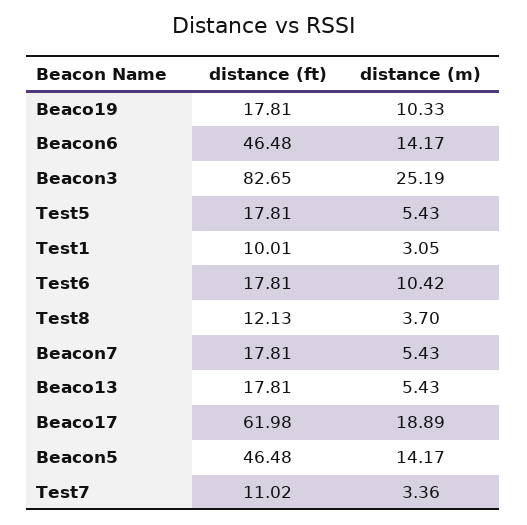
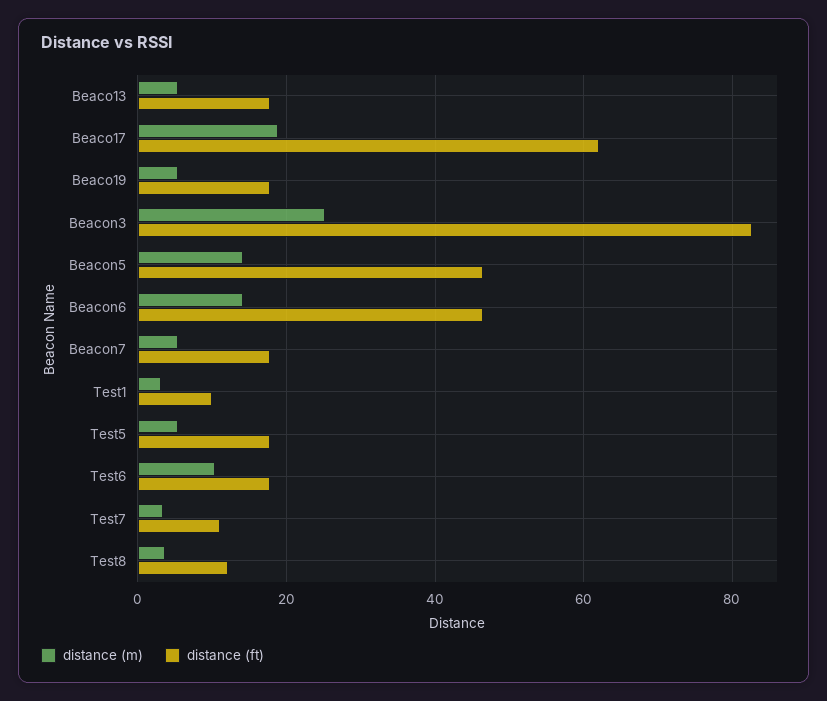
  {
    "distance (ft)": {
      "Beaco19": 17.81,
      "Beacon6": 46.48,
      "Beacon3": 82.65,
      "Test5": 17.81,
      "Test1": 10.01,
      "Test6": 17.81,
      "Test8": 12.13,
      "Beacon7": 17.81,
      "Beaco13": 17.81,
      "Beaco17": 61.98,
      "Beacon5": 46.48,
      "Test7": 11.02
    },
    "distance (m)": {
-     "Beaco19": 10.33,
+     "Beaco19": 6,
      "Beacon6": 14.17,
      "Beacon3": 25.19,
      "Test5": 5.43,
      "Test1": 3.05,
      "Test6": 10.42,
      "Test8": 3.7,
      "Beacon7": 5.43,
      "Beaco13": 5.43,
      "Beaco17": 18.89,
      "Beacon5": 14.17,
      "Test7": 3.36
    }
  }

